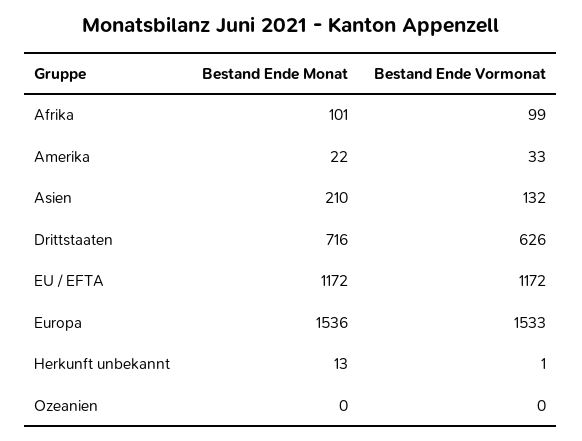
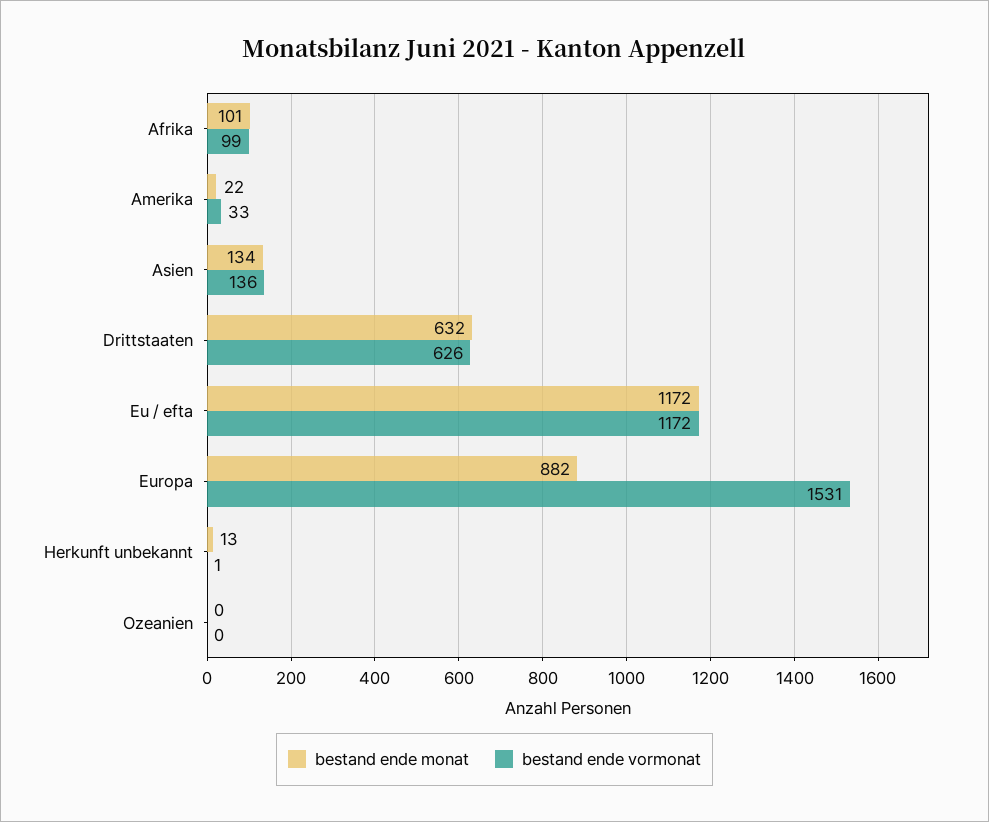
  {
    "Bestand Ende Monat": {
      "Afrika": 101,
      "Amerika": 22,
-     "Asien": 210,
+     "Asien": 134,
-     "Drittstaaten": 716,
+     "Drittstaaten": 632,
      "EU / EFTA": 1172,
-     "Europa": 1536,
+     "Europa": 882,
      "Herkunft unbekannt": 13,
      "Ozeanien": 0
    },
    "Bestand Ende Vormonat": {
      "Afrika": 99,
      "Amerika": 33,
-     "Asien": 132,
+     "Asien": 136,
      "Drittstaaten": 626,
      "EU / EFTA": 1172,
-     "Europa": 1533,
+     "Europa": 1531,
      "Herkunft unbekannt": 1,
      "Ozeanien": 0
    }
  }

